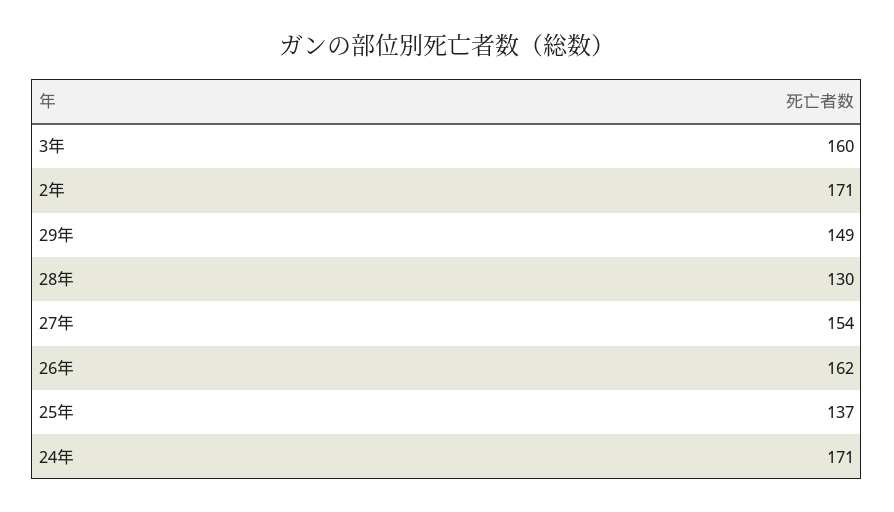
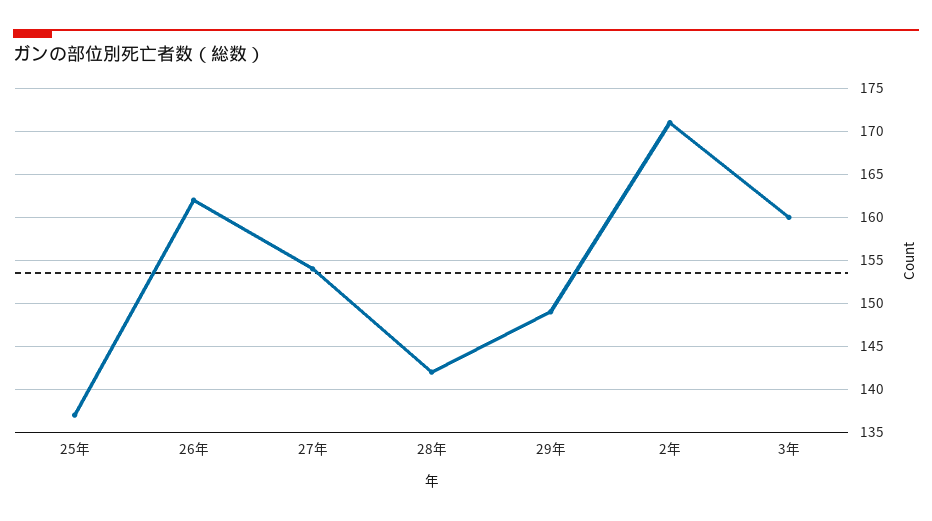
  {
    "3年": 160,
    "2年": 171,
    "29年": 149,
-   "28年": 130,
+   "28年": 142,
    "27年": 154,
    "26年": 162,
-   "25年": 137,
+   "25年": 137
-   "24年": 171
  }

